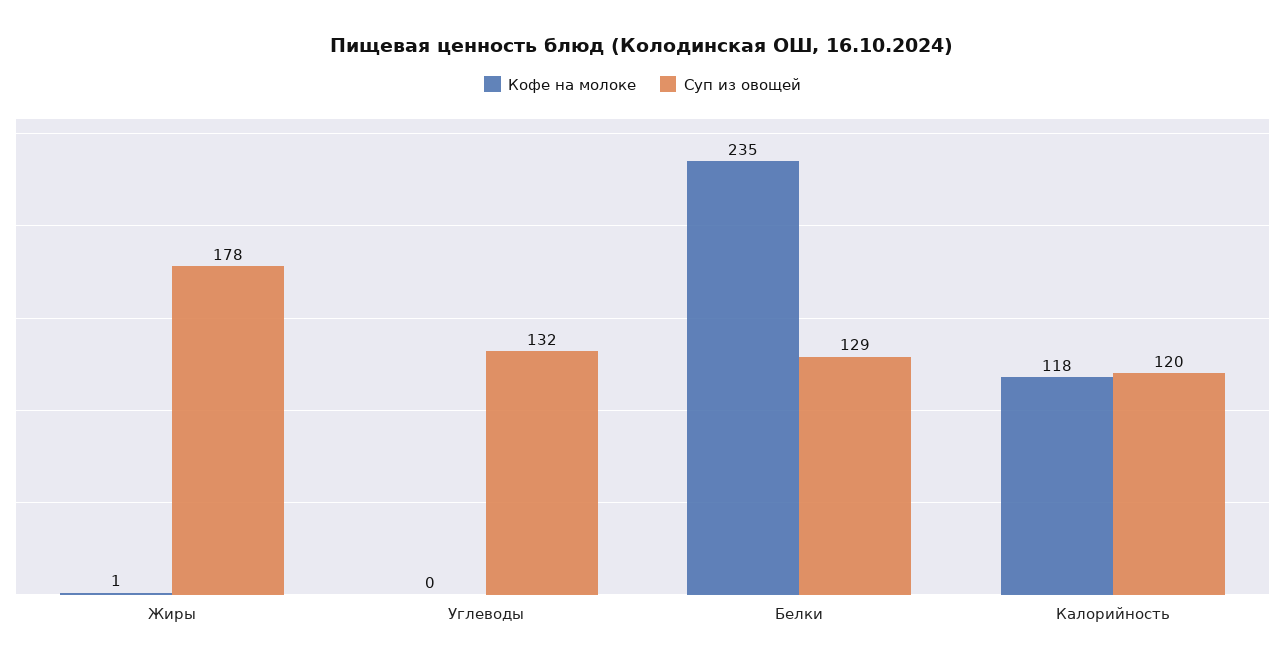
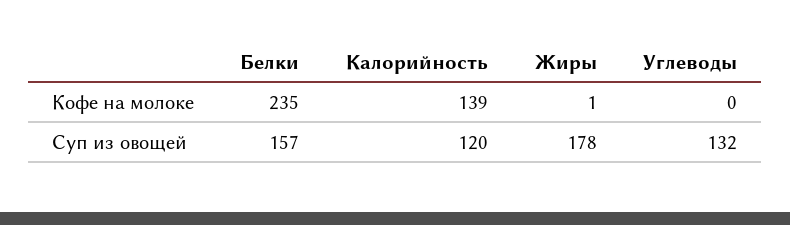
  {
    "Кофе на молоке": {
      "Жиры": 1,
      "Углеводы": 0,
      "Белки": 235,
-     "Калорийность": 118
+     "Калорийность": 139
    },
    "Суп из овощей": {
      "Жиры": 178,
      "Углеводы": 132,
-     "Белки": 129,
+     "Белки": 157,
      "Калорийность": 120
    }
  }

